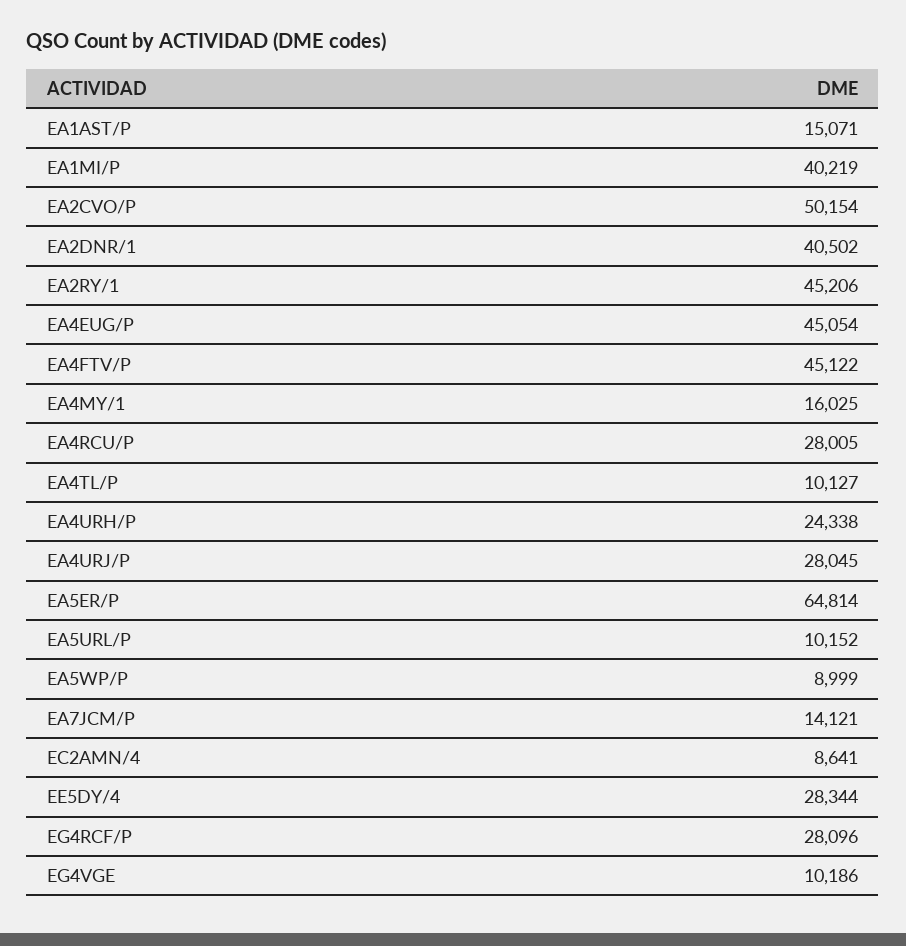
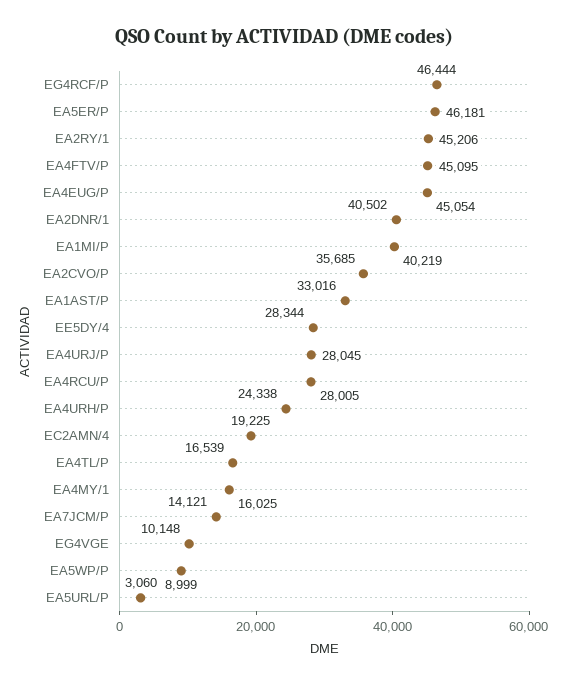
  {
-   "EA1AST/P": 15071,
+   "EA1AST/P": 33016,
    "EA1MI/P": 40219,
-   "EA2CVO/P": 50154,
+   "EA2CVO/P": 35685,
    "EA2DNR/1": 40502,
    "EA2RY/1": 45206,
    "EA4EUG/P": 45054,
-   "EA4FTV/P": 45122,
+   "EA4FTV/P": 45095,
    "EA4MY/1": 16025,
    "EA4RCU/P": 28005,
-   "EA4TL/P": 10127,
+   "EA4TL/P": 16539,
    "EA4URH/P": 24338,
    "EA4URJ/P": 28045,
-   "EA5ER/P": 64814,
+   "EA5ER/P": 46181,
-   "EA5URL/P": 10152,
+   "EA5URL/P": 3060,
    "EA5WP/P": 8999,
    "EA7JCM/P": 14121,
-   "EC2AMN/4": 8641,
+   "EC2AMN/4": 19225,
    "EE5DY/4": 28344,
-   "EG4RCF/P": 28096,
+   "EG4RCF/P": 46444,
-   "EG4VGE": 10186
+   "EG4VGE": 10148
  }

